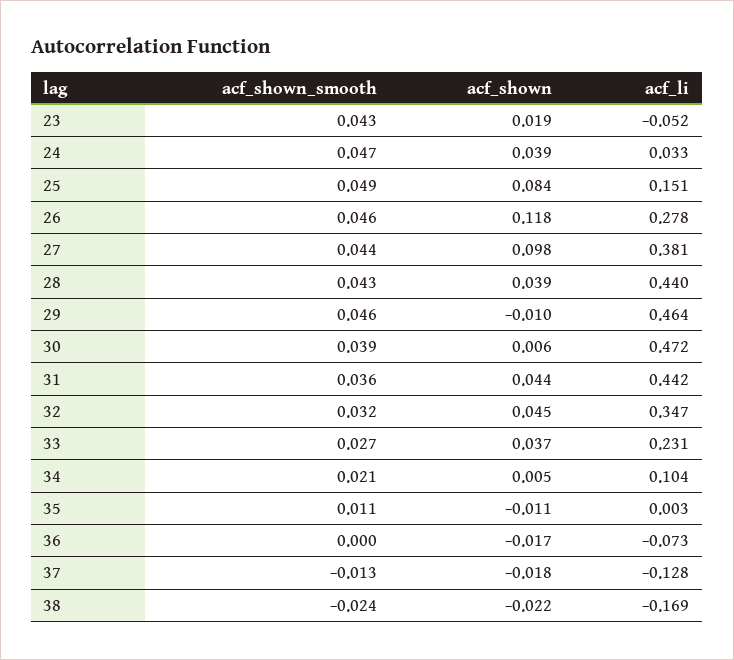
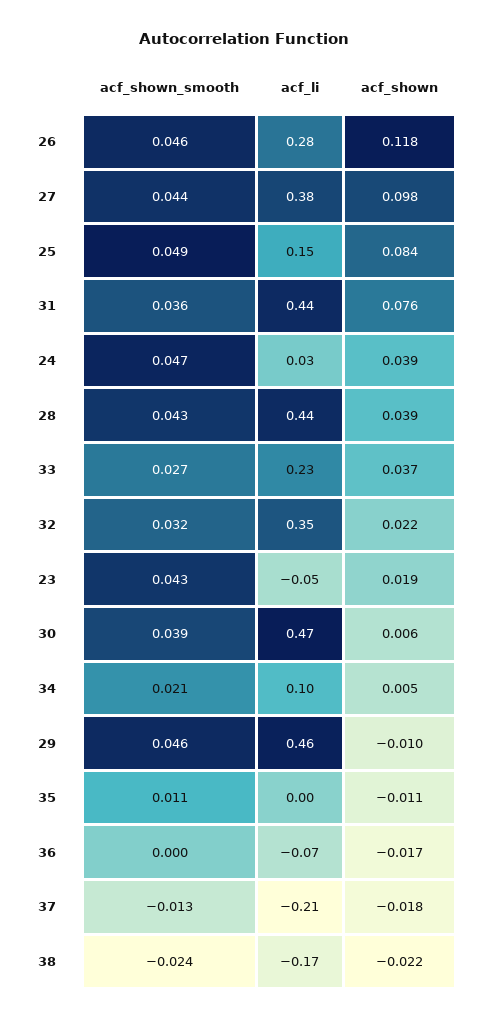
  {
    "acf_shown_smooth": {
      "23": 0.043,
      "24": 0.047,
      "25": 0.049,
      "26": 0.046,
      "27": 0.044,
      "28": 0.043,
      "29": 0.046,
      "30": 0.039,
      "31": 0.036,
      "32": 0.032,
      "33": 0.027,
      "34": 0.021,
      "35": 0.011,
      "36": 0,
      "37": -0.013,
      "38": -0.024
    },
    "acf_shown": {
      "23": 0.019,
      "24": 0.039,
      "25": 0.084,
      "26": 0.118,
      "27": 0.098,
      "28": 0.039,
      "29": -0.01,
      "30": 0.006,
-     "31": 0.044,
+     "31": 0.076,
-     "32": 0.045,
+     "32": 0.022,
      "33": 0.037,
      "34": 0.005,
      "35": -0.011,
      "36": -0.017,
      "37": -0.018,
      "38": -0.022
    },
    "acf_li": {
      "23": -0.052,
      "24": 0.033,
      "25": 0.151,
      "26": 0.278,
      "27": 0.381,
      "28": 0.44,
      "29": 0.464,
      "30": 0.472,
      "31": 0.442,
      "32": 0.347,
      "33": 0.231,
      "34": 0.104,
      "35": 0.003,
      "36": -0.073,
-     "37": -0.128,
+     "37": -0.21,
      "38": -0.169
    }
  }

